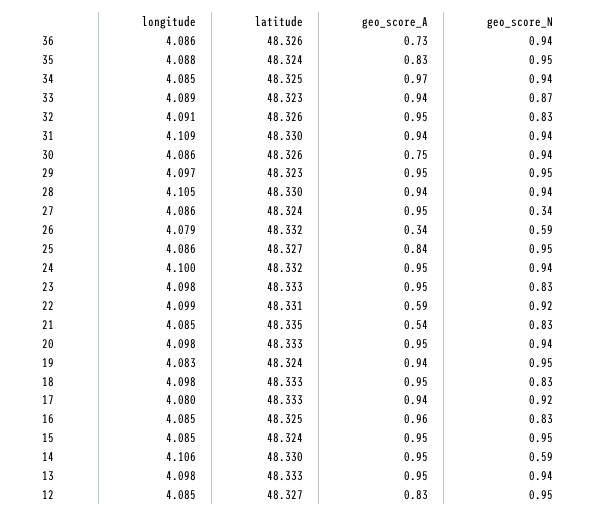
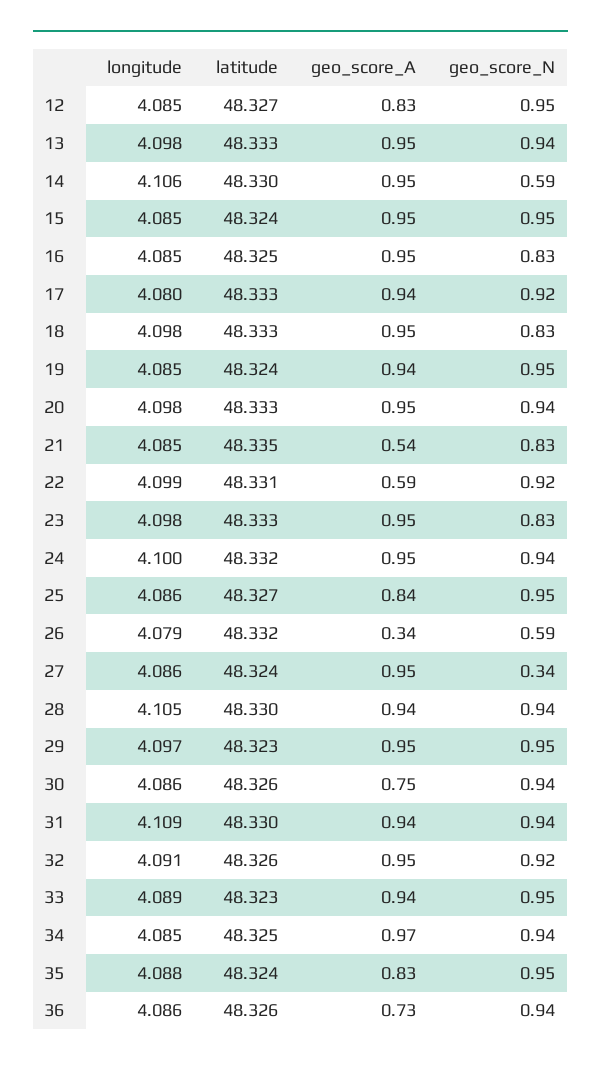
  {
    "longitude": {
      "36": 4.086,
      "35": 4.088,
      "34": 4.085,
      "33": 4.089,
      "32": 4.091,
      "31": 4.109,
      "30": 4.086,
      "29": 4.097,
      "28": 4.105,
      "27": 4.086,
      "26": 4.079,
      "25": 4.086,
      "24": 4.1,
      "23": 4.098,
      "22": 4.099,
      "21": 4.085,
      "20": 4.098,
-     "19": 4.083,
+     "19": 4.085,
      "18": 4.098,
      "17": 4.08,
      "16": 4.085,
      "15": 4.085,
      "14": 4.106,
      "13": 4.098,
      "12": 4.085
    },
    "latitude": {
      "36": 48.326,
      "35": 48.324,
      "34": 48.325,
      "33": 48.323,
      "32": 48.326,
      "31": 48.33,
      "30": 48.326,
      "29": 48.323,
      "28": 48.33,
      "27": 48.324,
      "26": 48.332,
      "25": 48.327,
      "24": 48.332,
      "23": 48.333,
      "22": 48.331,
      "21": 48.335,
      "20": 48.333,
      "19": 48.324,
      "18": 48.333,
      "17": 48.333,
      "16": 48.325,
      "15": 48.324,
      "14": 48.33,
      "13": 48.333,
      "12": 48.327
    },
    "geo_score_A": {
      "36": 0.73,
      "35": 0.83,
      "34": 0.97,
      "33": 0.94,
      "32": 0.95,
      "31": 0.94,
      "30": 0.75,
      "29": 0.95,
      "28": 0.94,
      "27": 0.95,
      "26": 0.34,
      "25": 0.84,
      "24": 0.95,
      "23": 0.95,
      "22": 0.59,
      "21": 0.54,
      "20": 0.95,
      "19": 0.94,
      "18": 0.95,
      "17": 0.94,
-     "16": 0.96,
+     "16": 0.95,
      "15": 0.95,
      "14": 0.95,
      "13": 0.95,
      "12": 0.83
    },
    "geo_score_N": {
      "36": 0.94,
      "35": 0.95,
      "34": 0.94,
-     "33": 0.87,
+     "33": 0.95,
-     "32": 0.83,
+     "32": 0.92,
      "31": 0.94,
      "30": 0.94,
      "29": 0.95,
      "28": 0.94,
      "27": 0.34,
      "26": 0.59,
      "25": 0.95,
      "24": 0.94,
      "23": 0.83,
      "22": 0.92,
      "21": 0.83,
      "20": 0.94,
      "19": 0.95,
      "18": 0.83,
      "17": 0.92,
      "16": 0.83,
      "15": 0.95,
      "14": 0.59,
      "13": 0.94,
      "12": 0.95
    }
  }

